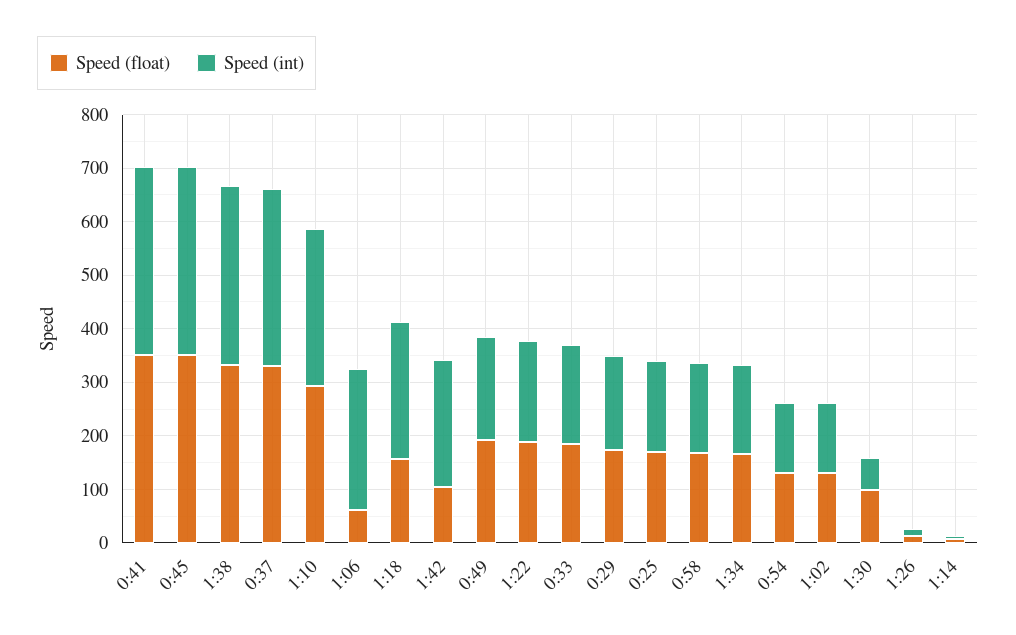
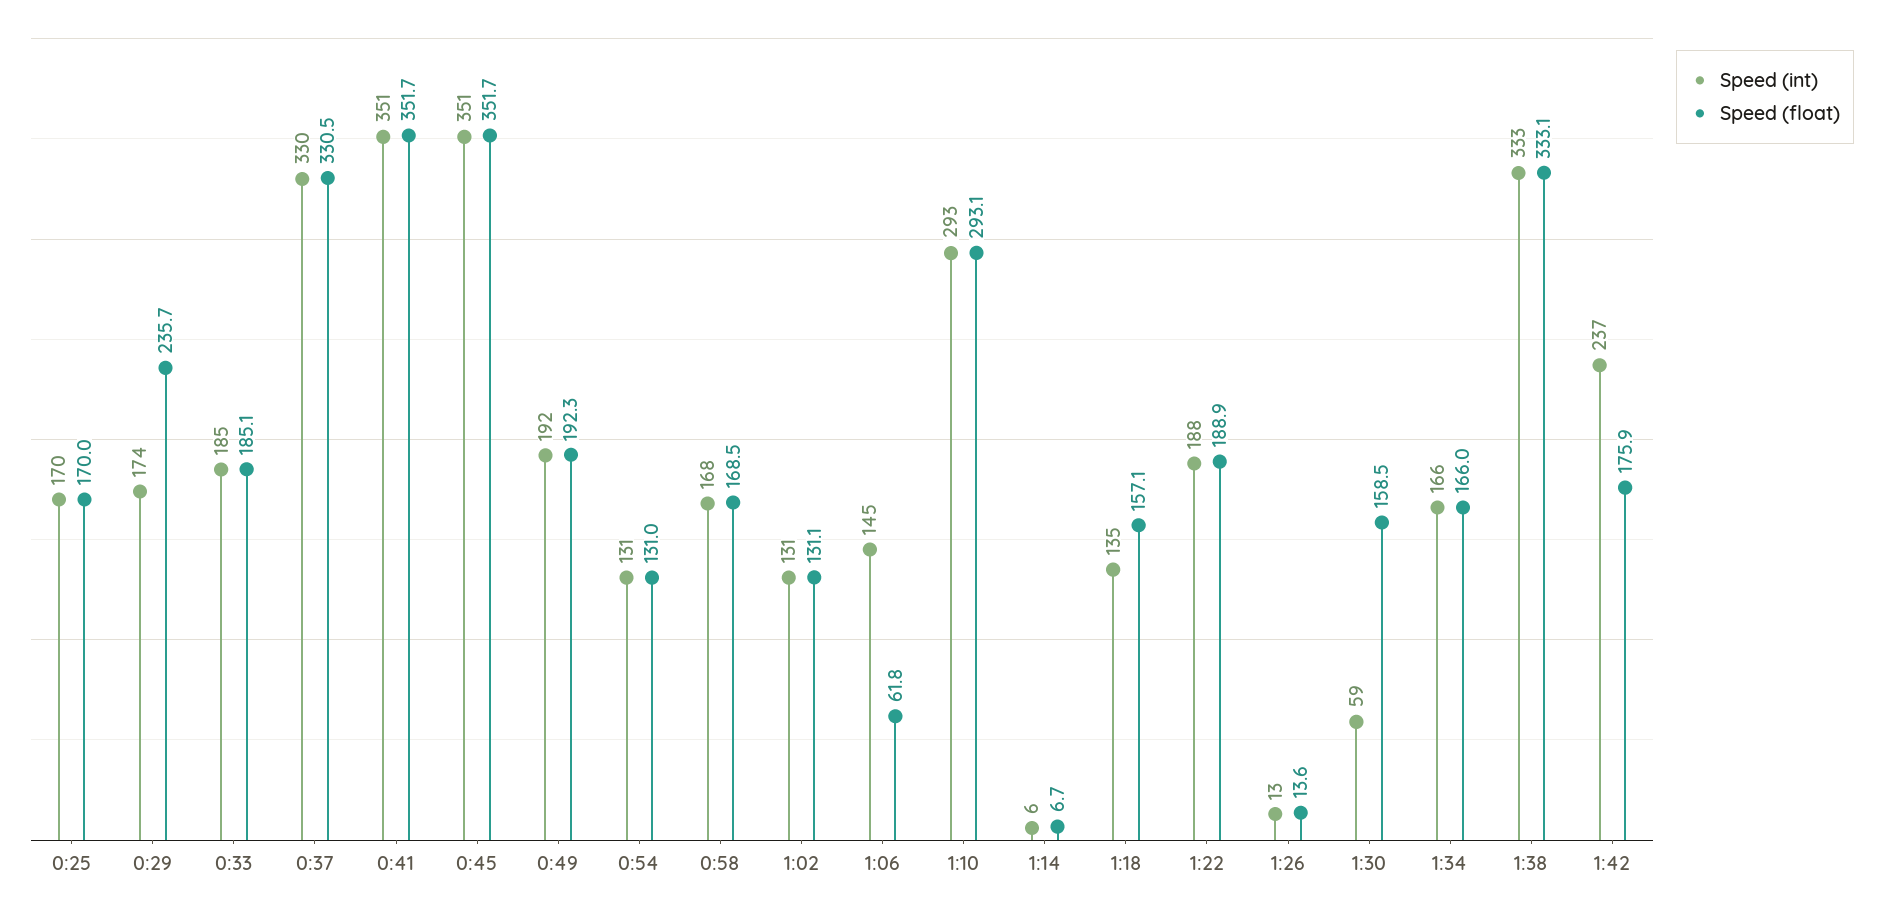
  {
    "Speed (float)": {
      "0:41": 351.7,
      "0:45": 351.7,
      "1:38": 333.1,
      "0:37": 330.5,
      "1:10": 293.1,
      "1:06": 61.8,
      "1:18": 157.1,
-     "1:42": 100,
+     "1:42": 175.9,
      "0:49": 192.3,
      "1:22": 188.9,
      "0:33": 185.1,
-     "0:29": 180,
+     "0:29": 235.7,
      "0:25": 170,
      "0:58": 168.5,
      "1:34": 166,
      "0:54": 131,
      "1:02": 131.1,
-     "1:30": 100,
+     "1:30": 158.5,
      "1:26": 13.6,
      "1:14": 6.7
    },
    "Speed (int)": {
      "0:41": 351,
      "0:45": 351,
      "1:38": 333,
      "0:37": 330,
      "1:10": 293,
-     "1:06": 260,
+     "1:06": 145,
-     "1:18": 260,
+     "1:18": 135,
      "1:42": 237,
      "0:49": 192,
      "1:22": 188,
      "0:33": 185,
      "0:29": 174,
      "0:25": 170,
      "0:58": 168,
      "1:34": 166,
      "0:54": 131,
      "1:02": 131,
      "1:30": 59,
      "1:26": 13,
      "1:14": 6
    }
  }

